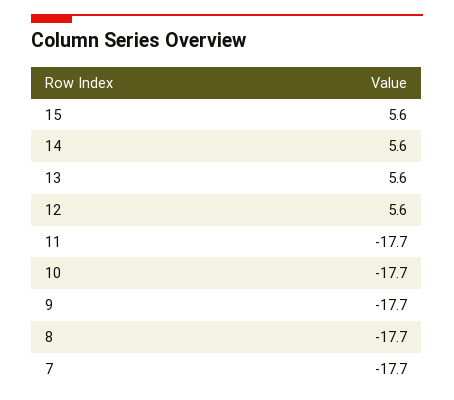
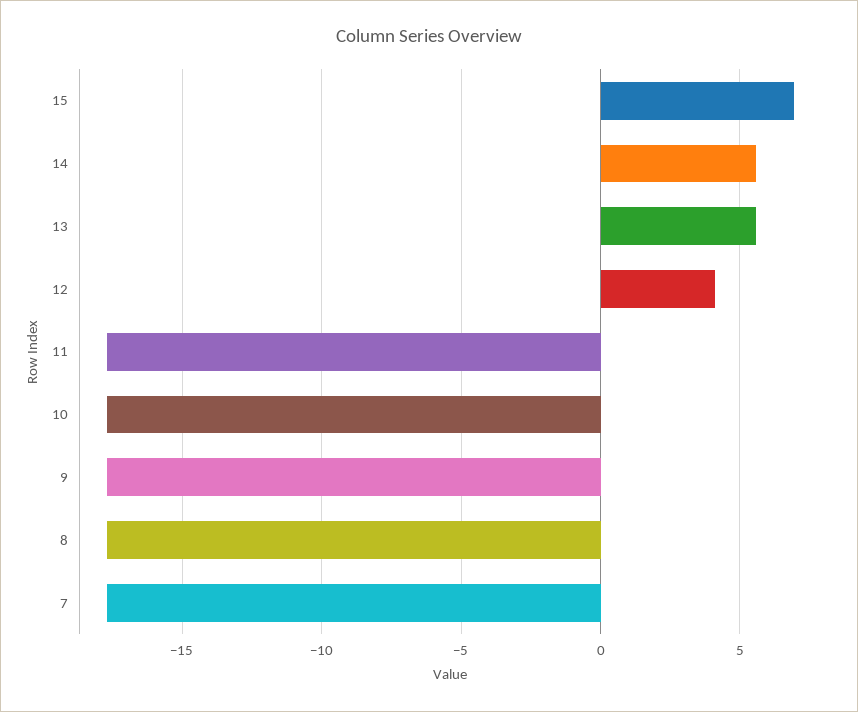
  {
-   "15": 5.6,
+   "15": 7,
    "14": 5.6,
    "13": 5.6,
-   "12": 5.6,
+   "12": 4,
    "11": -17.7,
    "10": -17.7,
    "9": -17.7,
    "8": -17.7,
    "7": -17.7
  }

